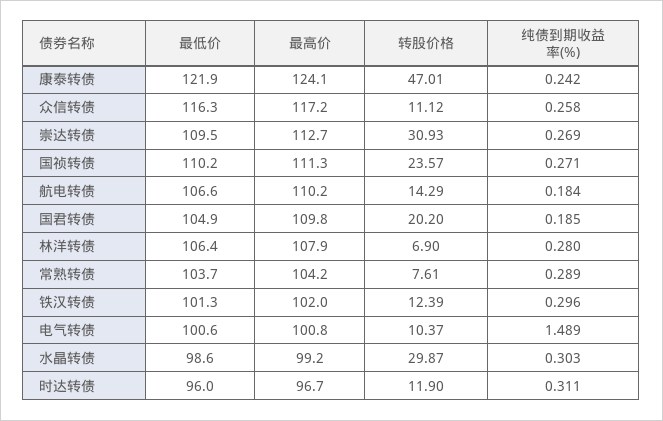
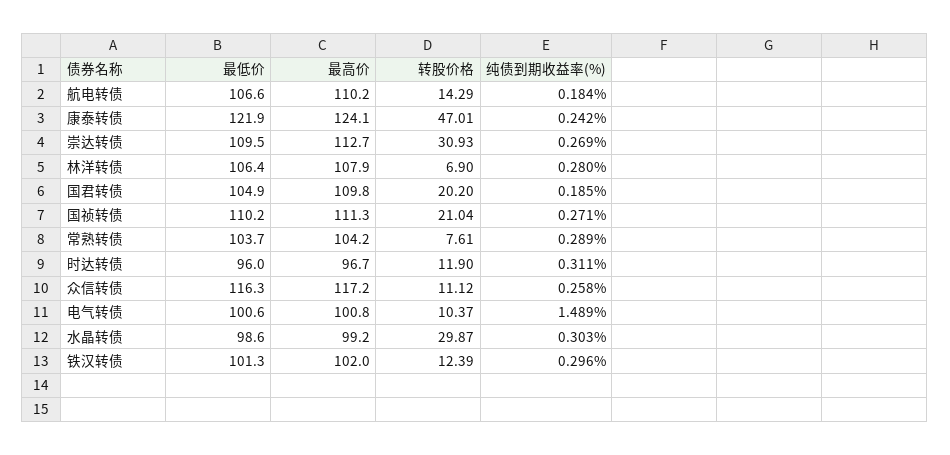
  {
    "最低价": {
      "康泰转债": 121.9,
      "众信转债": 116.3,
      "崇达转债": 109.5,
      "国祯转债": 110.2,
      "航电转债": 106.6,
      "国君转债": 104.9,
      "林洋转债": 106.4,
      "常熟转债": 103.7,
      "铁汉转债": 101.3,
      "电气转债": 100.6,
      "水晶转债": 98.6,
      "时达转债": 96
    },
    "最高价": {
      "康泰转债": 124.1,
      "众信转债": 117.2,
      "崇达转债": 112.7,
      "国祯转债": 111.3,
      "航电转债": 110.2,
      "国君转债": 109.8,
      "林洋转债": 107.9,
      "常熟转债": 104.2,
      "铁汉转债": 102,
      "电气转债": 100.8,
      "水晶转债": 99.2,
      "时达转债": 96.7
    },
    "转股价格": {
      "康泰转债": 47.01,
      "众信转债": 11.12,
      "崇达转债": 30.93,
-     "国祯转债": 23.57,
+     "国祯转债": 21.04,
      "航电转债": 14.29,
      "国君转债": 20.2,
      "林洋转债": 6.9,
      "常熟转债": 7.61,
      "铁汉转债": 12.39,
      "电气转债": 10.37,
      "水晶转债": 29.87,
      "时达转债": 11.9
    },
    "纯债到期收益率(%)": {
      "康泰转债": 0.242,
      "众信转债": 0.258,
      "崇达转债": 0.269,
      "国祯转债": 0.271,
      "航电转债": 0.184,
      "国君转债": 0.185,
      "林洋转债": 0.28,
      "常熟转债": 0.289,
      "铁汉转债": 0.296,
      "电气转债": 1.489,
      "水晶转债": 0.303,
      "时达转债": 0.311
    }
  }

